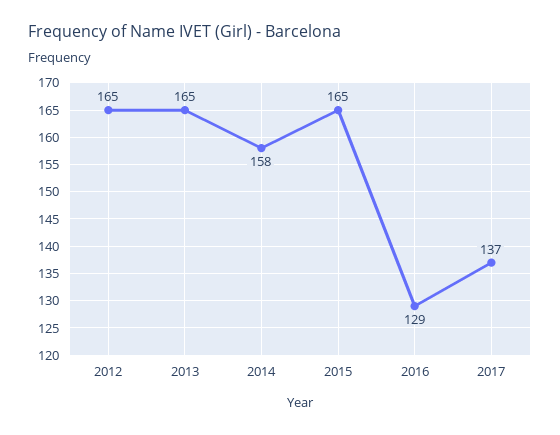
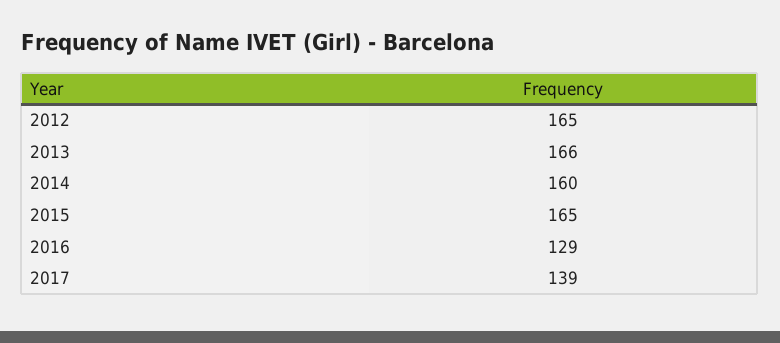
  {
    "2012": 165,
-   "2013": 165,
+   "2013": 166,
-   "2014": 158,
+   "2014": 160,
    "2015": 165,
    "2016": 129,
-   "2017": 137
+   "2017": 139
  }

